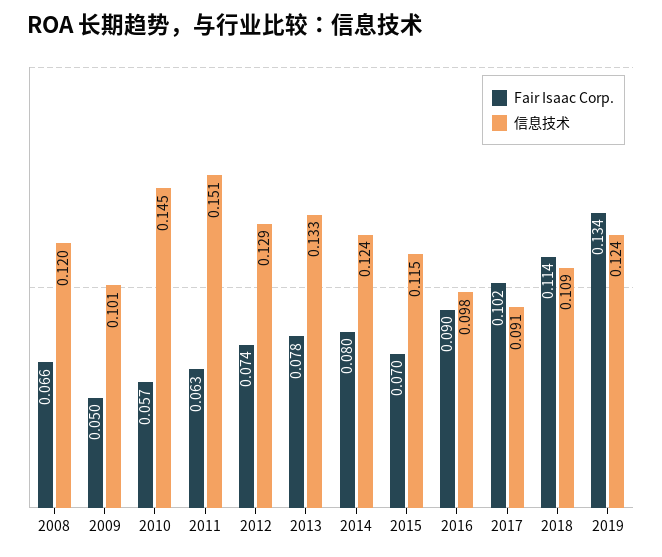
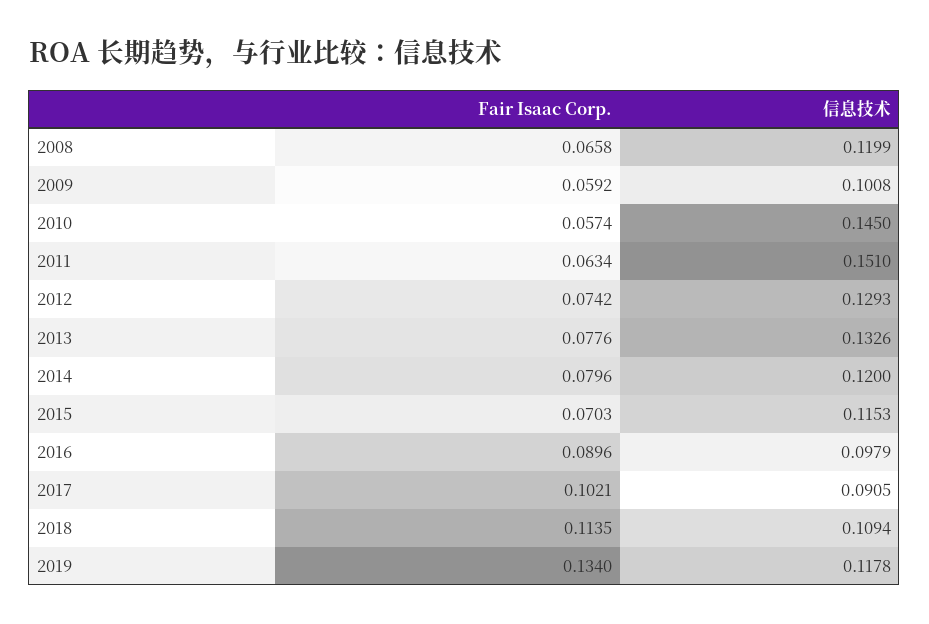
  {
    "Fair Isaac Corp.": {
      "2008": 0.0658,
-     "2009": 0.05,
+     "2009": 0.0592,
      "2010": 0.0574,
      "2011": 0.0634,
      "2012": 0.0742,
      "2013": 0.0776,
      "2014": 0.0796,
      "2015": 0.0703,
      "2016": 0.0896,
      "2017": 0.1021,
      "2018": 0.1135,
      "2019": 0.134
    },
    "信息技术": {
      "2008": 0.1199,
      "2009": 0.1008,
      "2010": 0.145,
      "2011": 0.151,
      "2012": 0.1293,
      "2013": 0.1326,
-     "2014": 0.124,
+     "2014": 0.12,
      "2015": 0.1153,
      "2016": 0.0979,
      "2017": 0.0905,
      "2018": 0.1094,
-     "2019": 0.124
+     "2019": 0.1178
    }
  }

